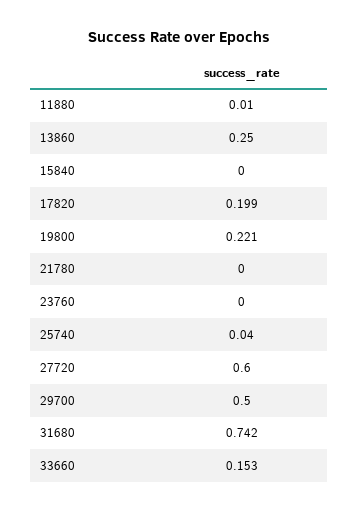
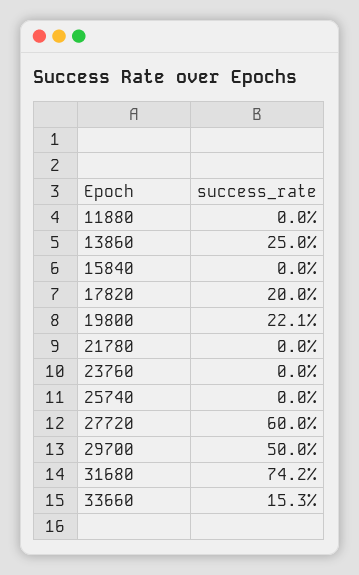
  {
-   "11880": 0.01,
+   "11880": 0,
    "13860": 0.25,
    "15840": 0,
-   "17820": 0.199,
+   "17820": 0.2,
    "19800": 0.221,
    "21780": 0,
    "23760": 0,
-   "25740": 0.04,
+   "25740": 0,
    "27720": 0.6,
    "29700": 0.5,
    "31680": 0.742,
    "33660": 0.153
  }

